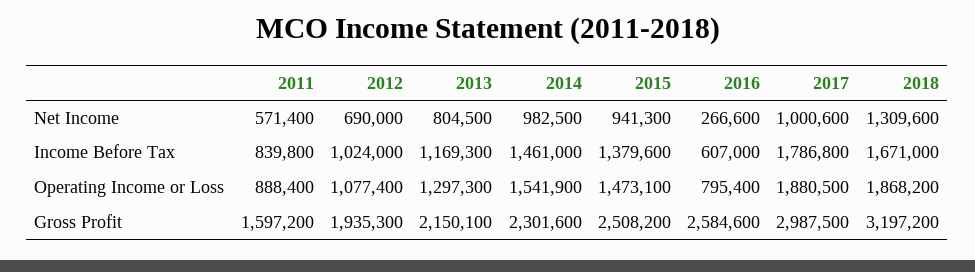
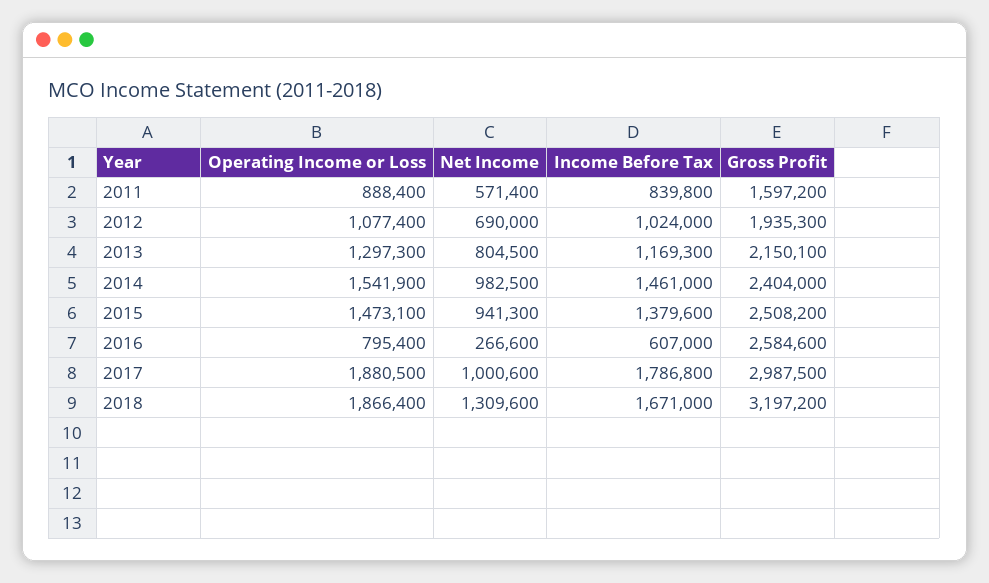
  {
    "2011": {
      "Net Income": 571400,
      "Income Before Tax": 839800,
      "Operating Income or Loss": 888400,
      "Gross Profit": 1597200
    },
    "2012": {
      "Net Income": 690000,
      "Income Before Tax": 1024000,
      "Operating Income or Loss": 1077400,
      "Gross Profit": 1935300
    },
    "2013": {
      "Net Income": 804500,
      "Income Before Tax": 1169300,
      "Operating Income or Loss": 1297300,
      "Gross Profit": 2150100
    },
    "2014": {
      "Net Income": 982500,
      "Income Before Tax": 1461000,
      "Operating Income or Loss": 1541900,
-     "Gross Profit": 2301600
+     "Gross Profit": 2404000
    },
    "2015": {
      "Net Income": 941300,
      "Income Before Tax": 1379600,
      "Operating Income or Loss": 1473100,
      "Gross Profit": 2508200
    },
    "2016": {
      "Net Income": 266600,
      "Income Before Tax": 607000,
      "Operating Income or Loss": 795400,
      "Gross Profit": 2584600
    },
    "2017": {
      "Net Income": 1000600,
      "Income Before Tax": 1786800,
      "Operating Income or Loss": 1880500,
      "Gross Profit": 2987500
    },
    "2018": {
      "Net Income": 1309600,
      "Income Before Tax": 1671000,
-     "Operating Income or Loss": 1868200,
+     "Operating Income or Loss": 1866400,
      "Gross Profit": 3197200
    }
  }

